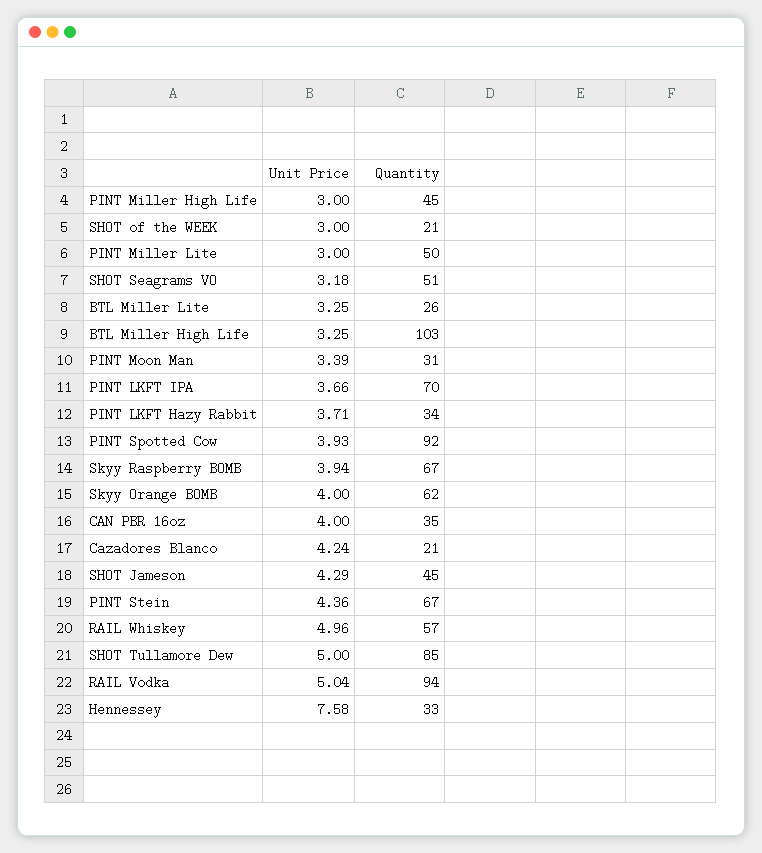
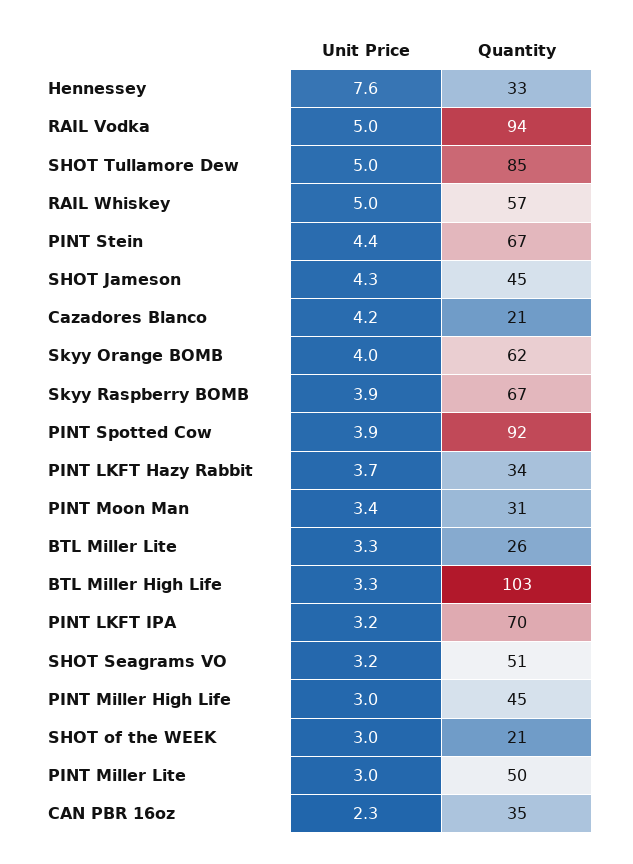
  {
    "Unit Price": {
      "PINT Miller High Life": 3,
      "SHOT of the WEEK": 3,
      "PINT Miller Lite": 3,
      "SHOT Seagrams VO": 3.18,
      "BTL Miller Lite": 3.25,
      "BTL Miller High Life": 3.25,
      "PINT Moon Man": 3.39,
-     "PINT LKFT IPA": 3.66,
+     "PINT LKFT IPA": 3.2,
      "PINT LKFT Hazy Rabbit": 3.71,
      "PINT Spotted Cow": 3.93,
      "Skyy Raspberry BOMB": 3.94,
      "Skyy Orange BOMB": 4,
-     "CAN PBR 16oz": 4,
+     "CAN PBR 16oz": 2.3,
      "Cazadores Blanco": 4.24,
      "SHOT Jameson": 4.29,
      "PINT Stein": 4.36,
      "RAIL Whiskey": 4.96,
      "SHOT Tullamore Dew": 5,
      "RAIL Vodka": 5.04,
      "Hennessey": 7.58
    },
    "Quantity": {
      "PINT Miller High Life": 45,
      "SHOT of the WEEK": 21,
      "PINT Miller Lite": 50,
      "SHOT Seagrams VO": 51,
      "BTL Miller Lite": 26,
      "BTL Miller High Life": 103,
      "PINT Moon Man": 31,
      "PINT LKFT IPA": 70,
      "PINT LKFT Hazy Rabbit": 34,
      "PINT Spotted Cow": 92,
      "Skyy Raspberry BOMB": 67,
      "Skyy Orange BOMB": 62,
      "CAN PBR 16oz": 35,
      "Cazadores Blanco": 21,
      "SHOT Jameson": 45,
      "PINT Stein": 67,
      "RAIL Whiskey": 57,
      "SHOT Tullamore Dew": 85,
      "RAIL Vodka": 94,
      "Hennessey": 33
    }
  }

